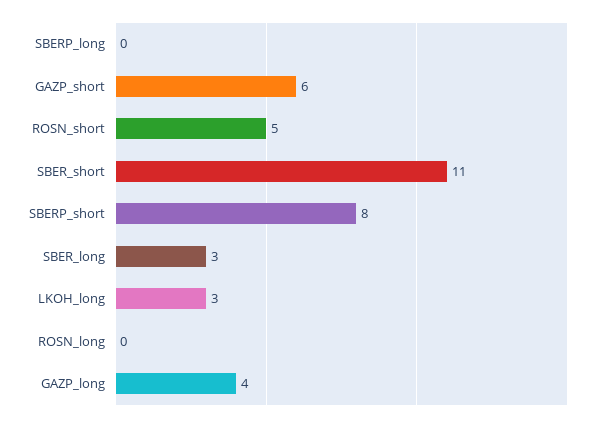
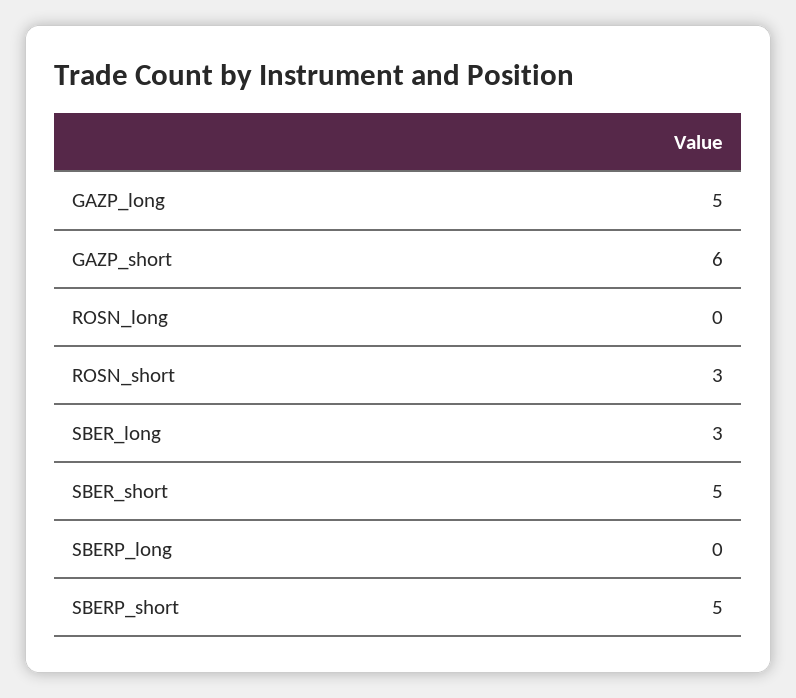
  {
    "SBERP_long": 0,
    "GAZP_short": 6,
-   "ROSN_short": 5,
+   "ROSN_short": 3,
-   "SBER_short": 11,
+   "SBER_short": 5,
-   "SBERP_short": 8,
+   "SBERP_short": 5,
    "SBER_long": 3,
-   "LKOH_long": 3,
    "ROSN_long": 0,
-   "GAZP_long": 4
+   "GAZP_long": 5
  }

